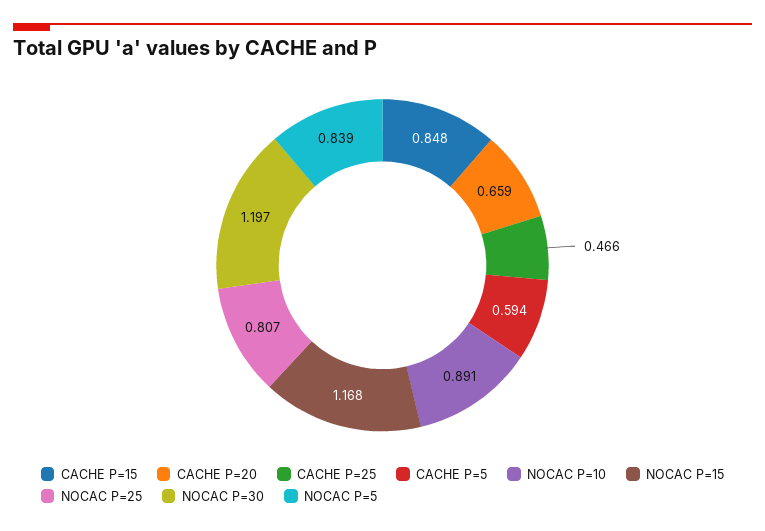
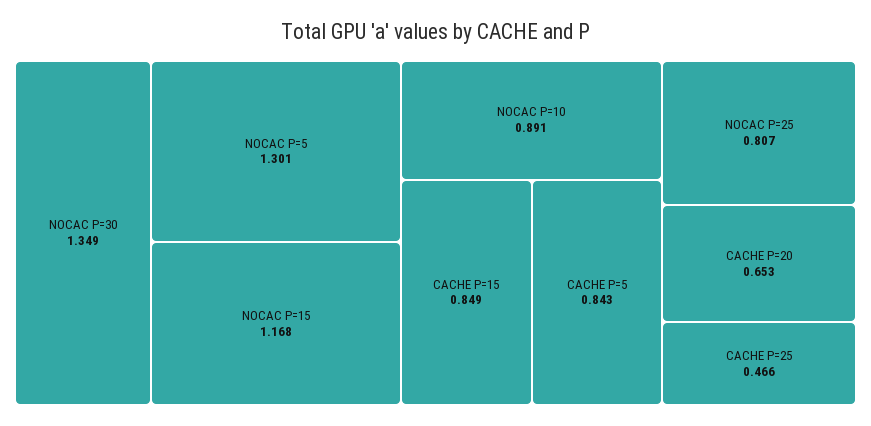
  {
-   "CACHE P=15": 0.848,
+   "CACHE P=15": 0.849,
-   "CACHE P=20": 0.659,
+   "CACHE P=20": 0.653,
    "CACHE P=25": 0.466,
-   "CACHE P=5": 0.594,
+   "CACHE P=5": 0.843,
    "NOCAC P=10": 0.891,
    "NOCAC P=15": 1.168,
    "NOCAC P=25": 0.807,
-   "NOCAC P=30": 1.197,
+   "NOCAC P=30": 1.349,
-   "NOCAC P=5": 0.839
+   "NOCAC P=5": 1.301
  }

